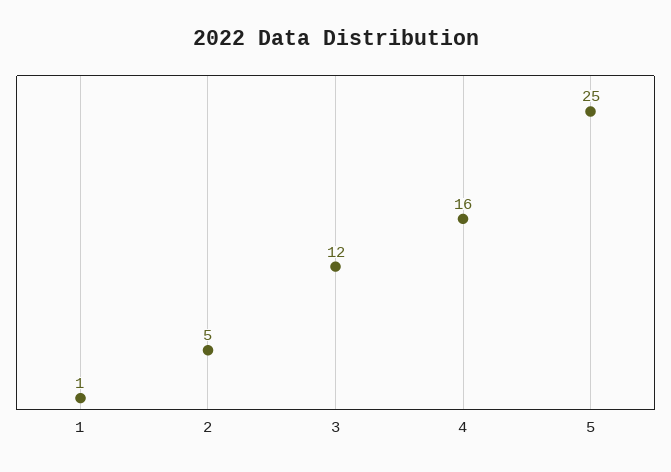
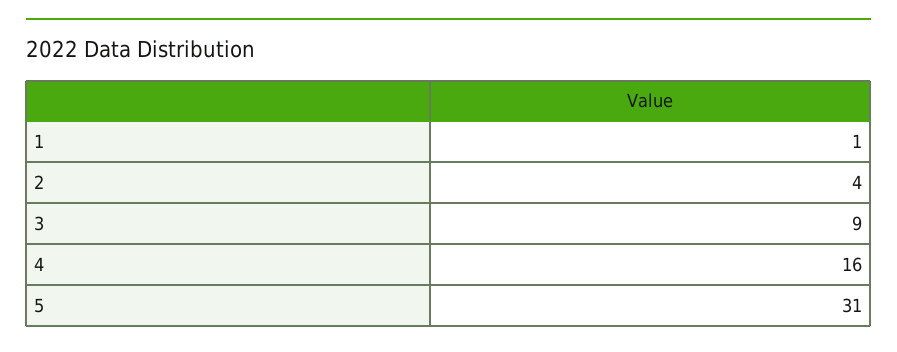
  {
    "1": 1,
-   "2": 5,
+   "2": 4,
-   "3": 12,
+   "3": 9,
    "4": 16,
-   "5": 25
+   "5": 31
  }

